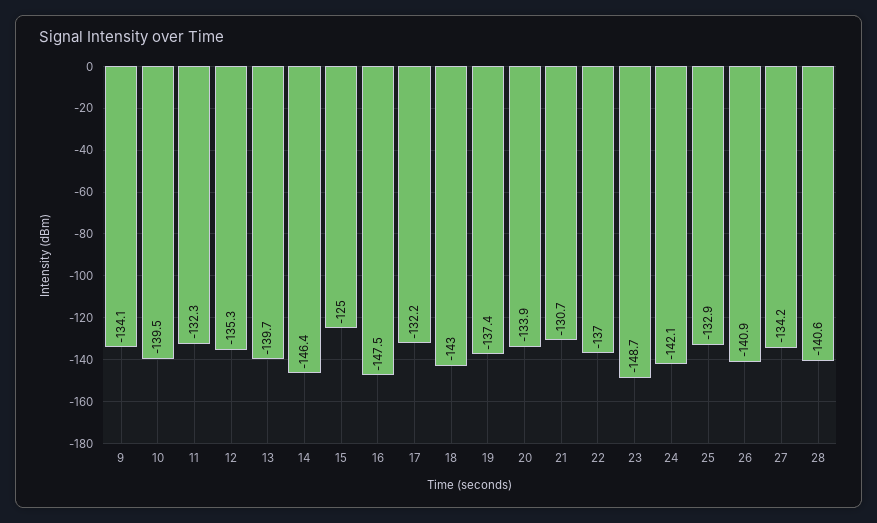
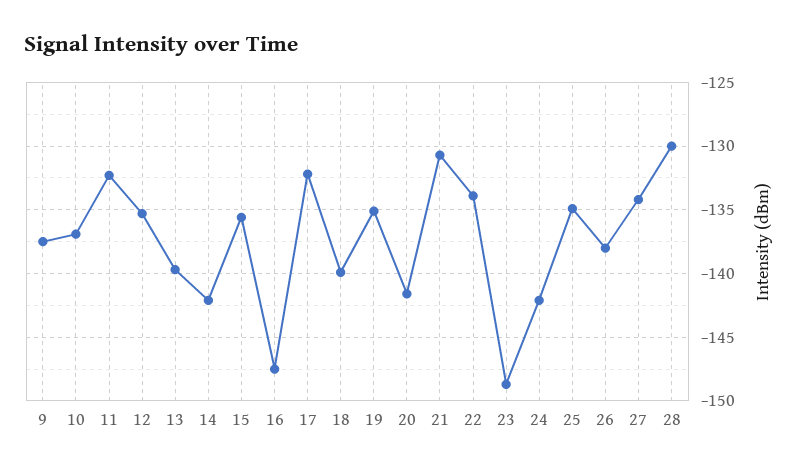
  {
-   "9": -134.1,
+   "9": -137.5,
-   "10": -139.5,
+   "10": -137,
    "11": -132.3,
    "12": -135.3,
    "13": -139.7,
-   "14": -146.4,
+   "14": -142,
-   "15": -125,
+   "15": -135.5,
    "16": -147.5,
    "17": -132.2,
-   "18": -143,
+   "18": -140,
-   "19": -137.4,
+   "19": -135,
-   "20": -133.9,
+   "20": -141.5,
    "21": -130.7,
-   "22": -137,
+   "22": -134,
    "23": -148.7,
    "24": -142.1,
-   "25": -132.9,
+   "25": -135,
-   "26": -140.9,
+   "26": -138,
    "27": -134.2,
-   "28": -140.6
+   "28": -130
  }

